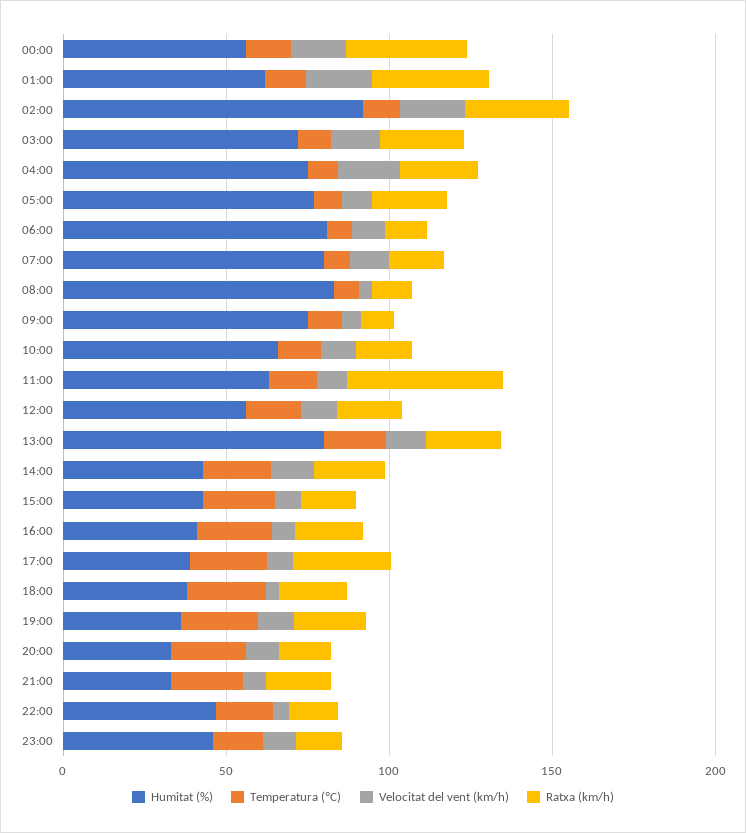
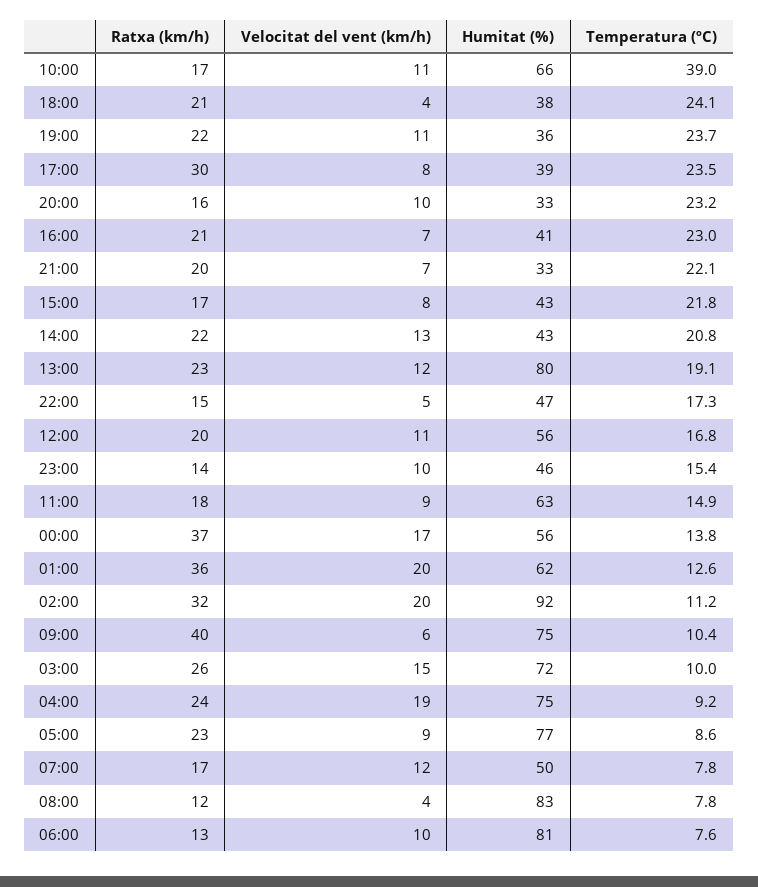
  {
    "Humitat (%)": {
      "00:00": 56,
      "01:00": 62,
      "02:00": 92,
      "03:00": 72,
      "04:00": 75,
      "05:00": 77,
      "06:00": 81,
-     "07:00": 80,
+     "07:00": 50,
      "08:00": 83,
      "09:00": 75,
      "10:00": 66,
      "11:00": 63,
      "12:00": 56,
      "13:00": 80,
      "14:00": 43,
      "15:00": 43,
      "16:00": 41,
      "17:00": 39,
      "18:00": 38,
      "19:00": 36,
      "20:00": 33,
      "21:00": 33,
      "22:00": 47,
      "23:00": 46
    },
    "Temperatura (ºC)": {
      "00:00": 13.8,
      "01:00": 12.6,
      "02:00": 11.2,
      "03:00": 10,
      "04:00": 9.2,
      "05:00": 8.6,
      "06:00": 7.6,
      "07:00": 7.8,
      "08:00": 7.8,
      "09:00": 10.4,
-     "10:00": 10,
+     "10:00": 39,
      "11:00": 14.9,
      "12:00": 16.8,
      "13:00": 19.1,
      "14:00": 20.8,
      "15:00": 21.8,
      "16:00": 23,
      "17:00": 23.5,
      "18:00": 24.1,
      "19:00": 23.7,
      "20:00": 23.2,
      "21:00": 22.1,
      "22:00": 17.3,
      "23:00": 15.4
    },
    "Velocitat del vent (km/h)": {
      "00:00": 17,
      "01:00": 20,
      "02:00": 20,
      "03:00": 15,
      "04:00": 19,
      "05:00": 9,
      "06:00": 10,
      "07:00": 12,
      "08:00": 4,
      "09:00": 6,
      "10:00": 11,
      "11:00": 9,
      "12:00": 11,
      "13:00": 12,
      "14:00": 13,
      "15:00": 8,
      "16:00": 7,
      "17:00": 8,
      "18:00": 4,
      "19:00": 11,
      "20:00": 10,
      "21:00": 7,
      "22:00": 5,
      "23:00": 10
    },
    "Ratxa (km/h)": {
      "00:00": 37,
      "01:00": 36,
      "02:00": 32,
      "03:00": 26,
      "04:00": 24,
      "05:00": 23,
      "06:00": 13,
      "07:00": 17,
      "08:00": 12,
-     "09:00": 10,
+     "09:00": 40,
      "10:00": 17,
-     "11:00": 50,
+     "11:00": 18,
      "12:00": 20,
      "13:00": 23,
      "14:00": 22,
      "15:00": 17,
      "16:00": 21,
      "17:00": 30,
      "18:00": 21,
      "19:00": 22,
      "20:00": 16,
      "21:00": 20,
      "22:00": 15,
      "23:00": 14
    }
  }

